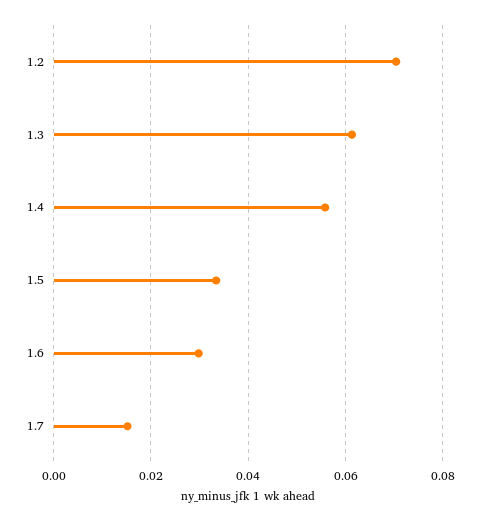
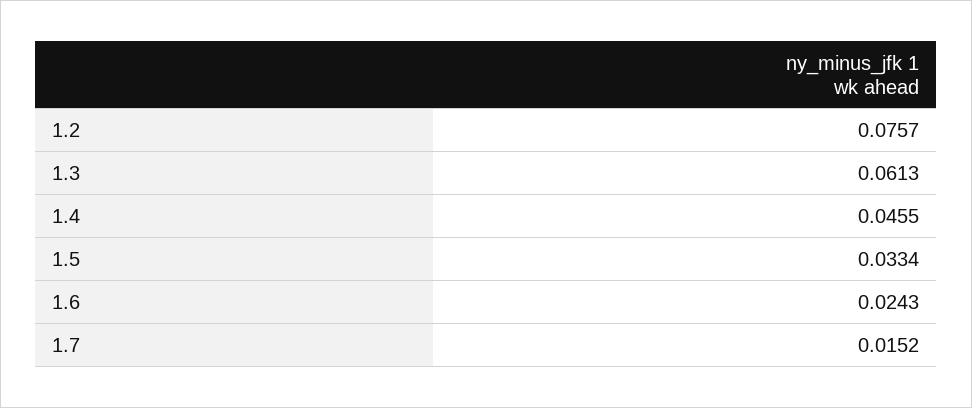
  {
-   "1.2": 0.07,
+   "1.2": 0.0757,
    "1.3": 0.0613,
-   "1.4": 0.056,
+   "1.4": 0.0455,
    "1.5": 0.0334,
-   "1.6": 0.03,
+   "1.6": 0.0243,
    "1.7": 0.0152
  }

